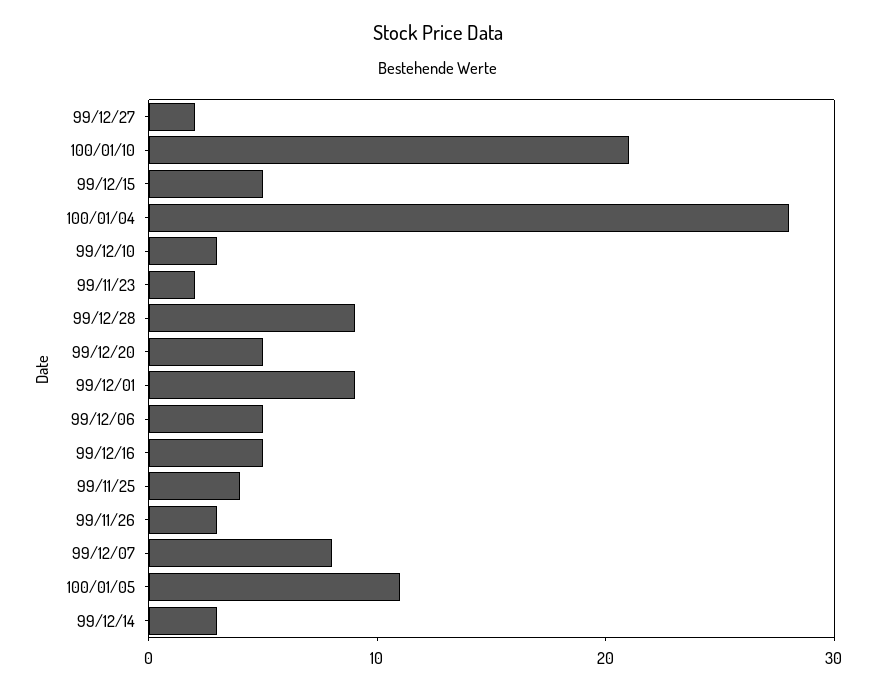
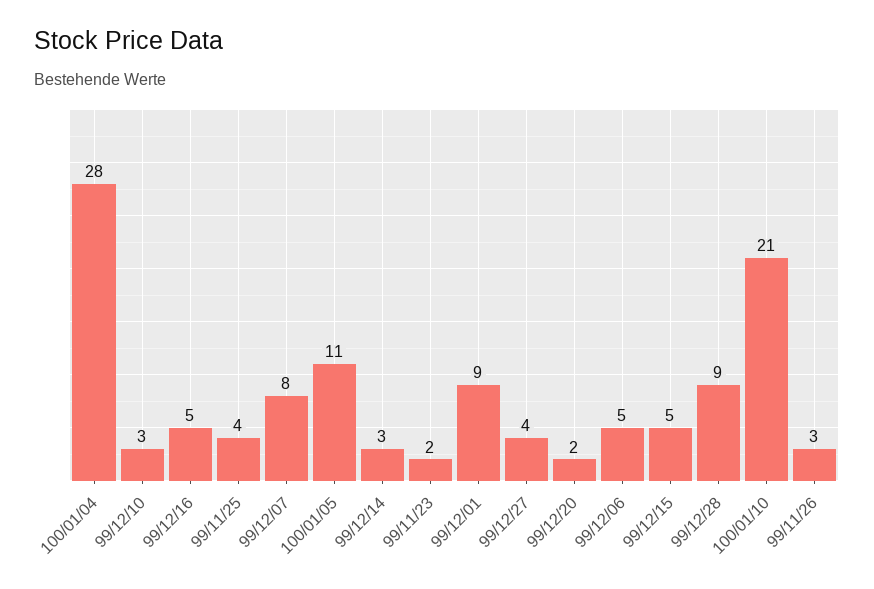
  {
-   "99/12/27": 2,
+   "99/12/27": 4,
    "100/01/10": 21,
    "99/12/15": 5,
    "100/01/04": 28,
    "99/12/10": 3,
    "99/11/23": 2,
    "99/12/28": 9,
-   "99/12/20": 5,
+   "99/12/20": 2,
    "99/12/01": 9,
    "99/12/06": 5,
    "99/12/16": 5,
    "99/11/25": 4,
    "99/11/26": 3,
    "99/12/07": 8,
    "100/01/05": 11,
    "99/12/14": 3
  }

